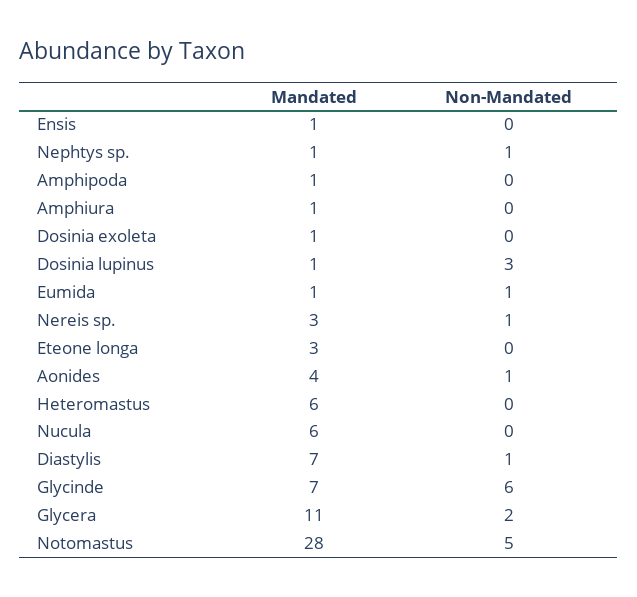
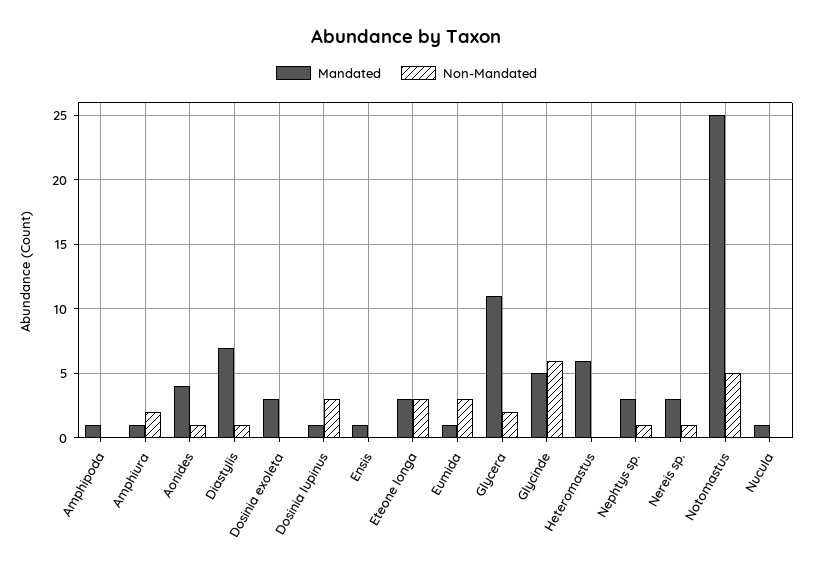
  {
    "Mandated": {
      "Ensis": 1,
-     "Nephtys sp.": 1,
+     "Nephtys sp.": 3,
      "Amphipoda": 1,
      "Amphiura": 1,
-     "Dosinia exoleta": 1,
+     "Dosinia exoleta": 3,
      "Dosinia lupinus": 1,
      "Eumida": 1,
      "Nereis sp.": 3,
      "Eteone longa": 3,
      "Aonides": 4,
      "Heteromastus": 6,
-     "Nucula": 6,
+     "Nucula": 1,
      "Diastylis": 7,
-     "Glycinde": 7,
+     "Glycinde": 5,
      "Glycera": 11,
-     "Notomastus": 28
+     "Notomastus": 25
    },
    "Non-Mandated": {
      "Ensis": 0,
      "Nephtys sp.": 1,
      "Amphipoda": 0,
-     "Amphiura": 0,
+     "Amphiura": 2,
      "Dosinia exoleta": 0,
      "Dosinia lupinus": 3,
-     "Eumida": 1,
+     "Eumida": 3,
      "Nereis sp.": 1,
-     "Eteone longa": 0,
+     "Eteone longa": 3,
      "Aonides": 1,
      "Heteromastus": 0,
      "Nucula": 0,
      "Diastylis": 1,
      "Glycinde": 6,
      "Glycera": 2,
      "Notomastus": 5
    }
  }

